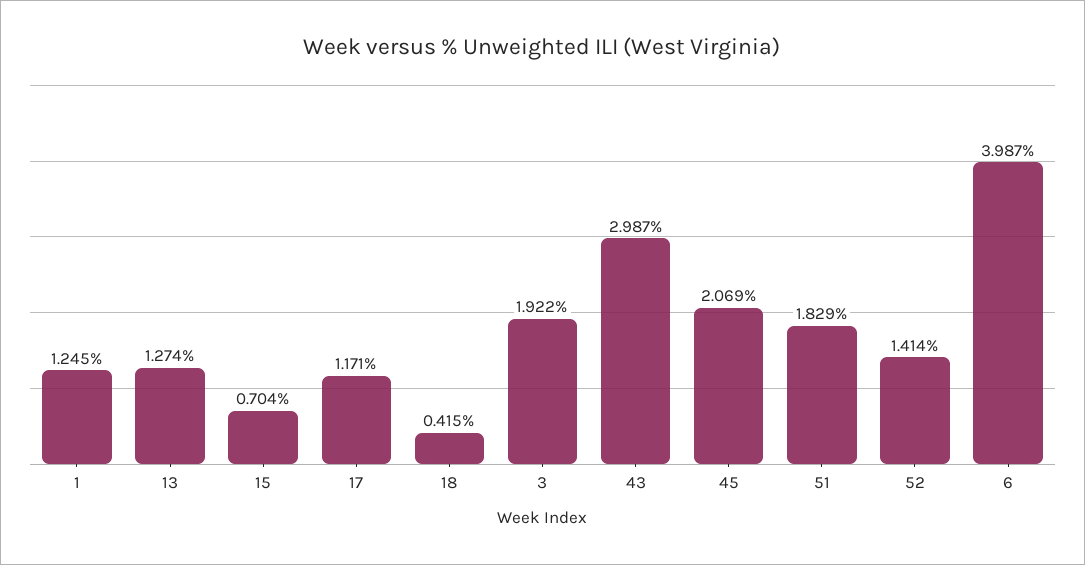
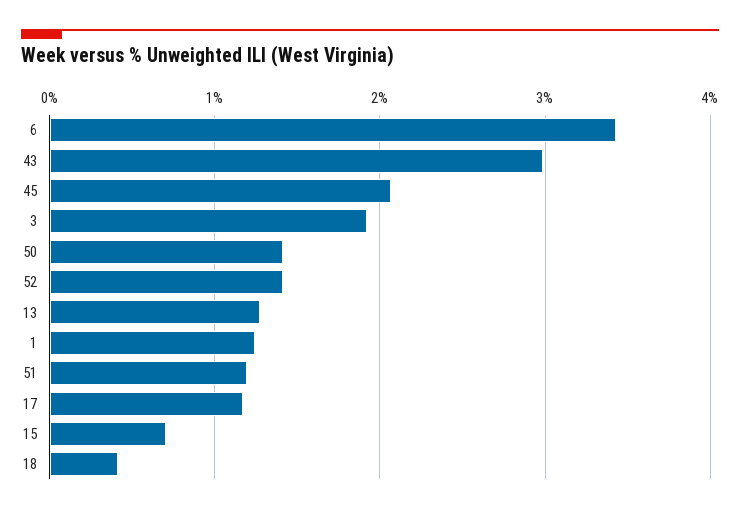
  {
    "1": 1.245,
    "13": 1.274,
    "15": 0.704,
    "17": 1.171,
    "18": 0.415,
    "3": 1.922,
    "43": 2.987,
    "45": 2.069,
-   "51": 1.829,
+   "51": 1.2,
    "52": 1.414,
-   "6": 3.987
+   "6": 3.4,
+   "50": 1.4
  }

